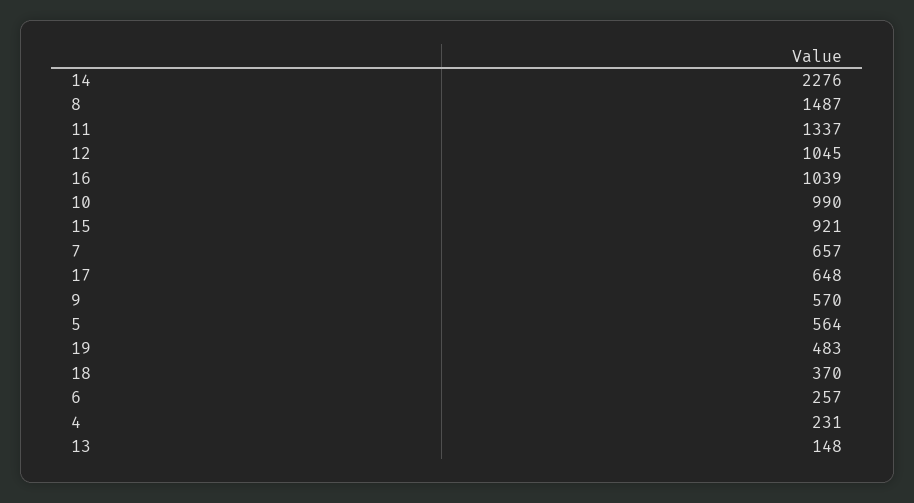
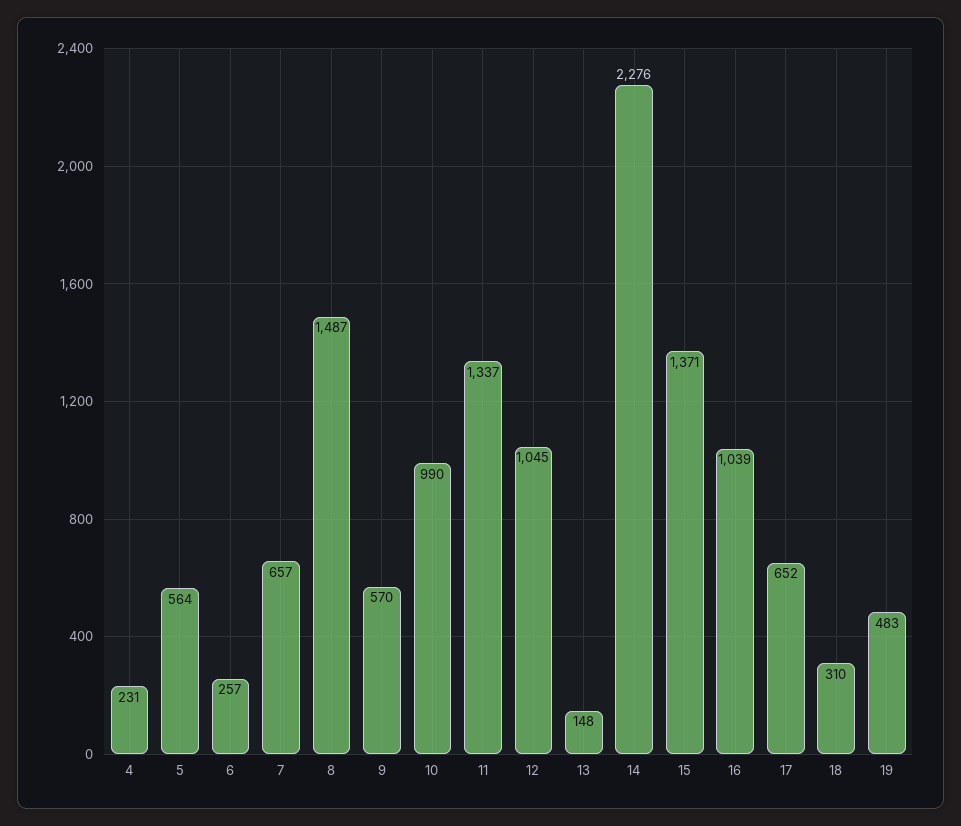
  {
    "14": 2276,
    "8": 1487,
    "11": 1337,
    "12": 1045,
    "16": 1039,
    "10": 990,
-   "15": 921,
+   "15": 1371,
    "7": 657,
-   "17": 648,
+   "17": 652,
    "9": 570,
    "5": 564,
    "19": 483,
-   "18": 370,
+   "18": 310,
    "6": 257,
    "4": 231,
    "13": 148
  }

